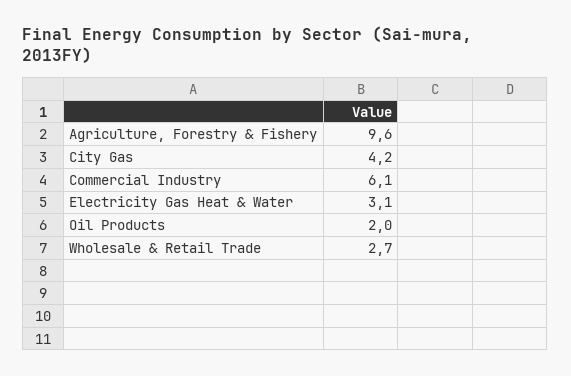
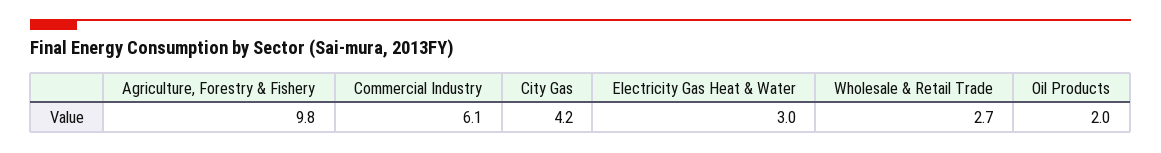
  {
-   "Agriculture, Forestry & Fishery": 9.6,
+   "Agriculture, Forestry & Fishery": 9.8,
    "City Gas": 4.2,
    "Commercial Industry": 6.1,
-   "Electricity Gas Heat & Water": 3.1,
+   "Electricity Gas Heat & Water": 3,
    "Oil Products": 2,
    "Wholesale & Retail Trade": 2.7
  }

